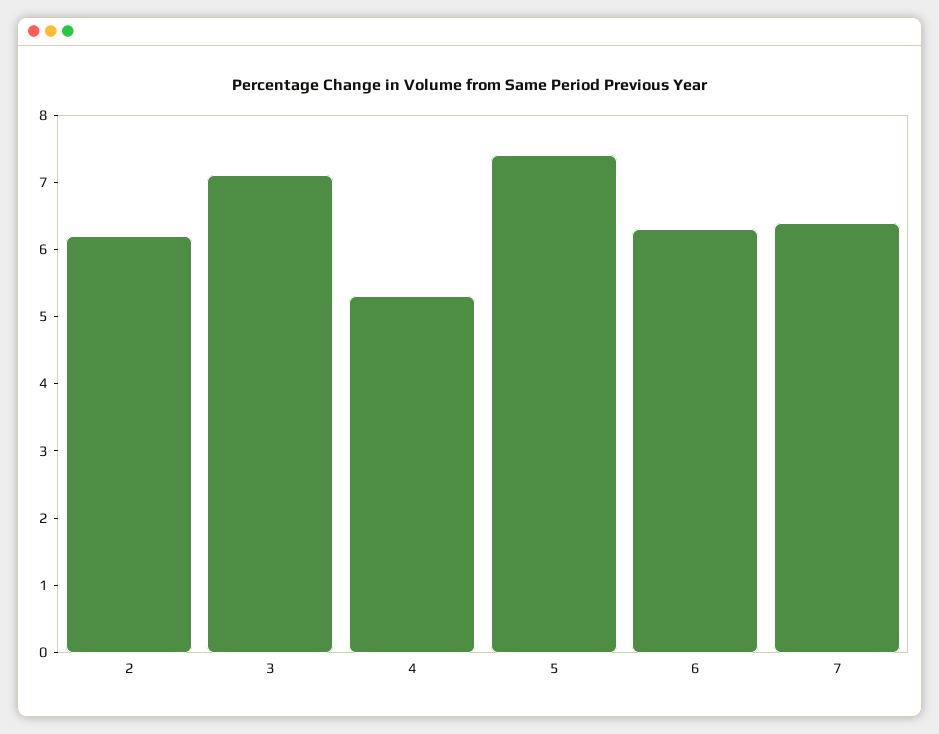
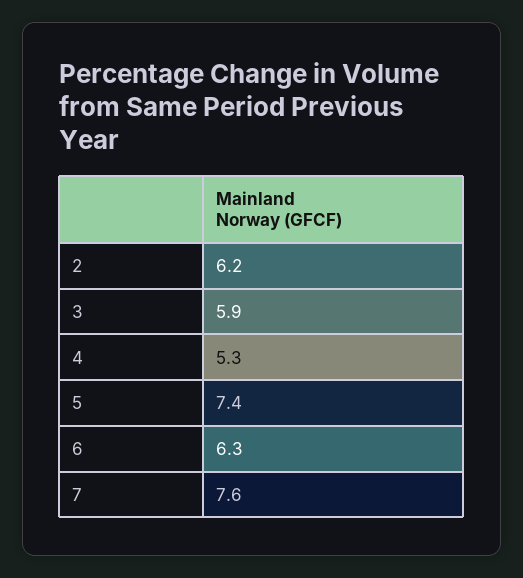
  {
    "2": 6.2,
-   "3": 7,
+   "3": 5.9,
    "4": 5.3,
    "5": 7.4,
    "6": 6.3,
-   "7": 6.5
+   "7": 7.6
  }

